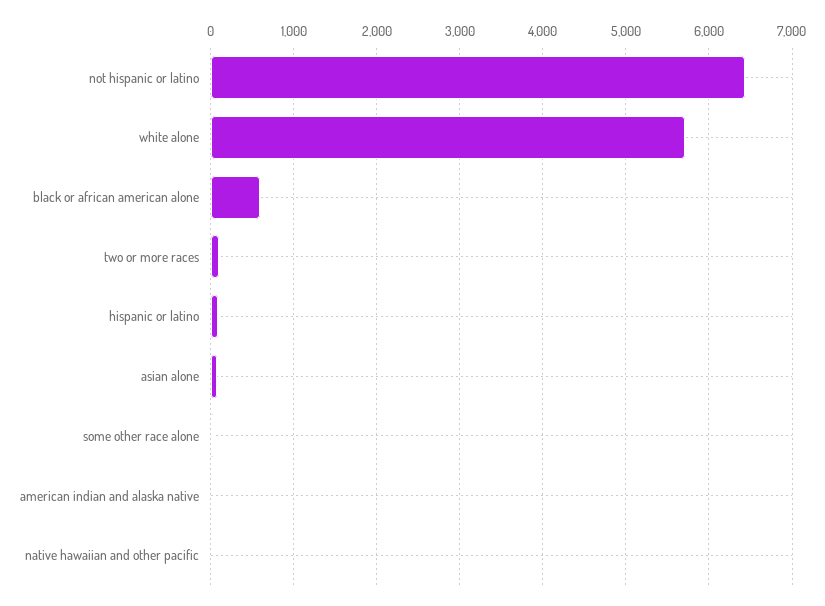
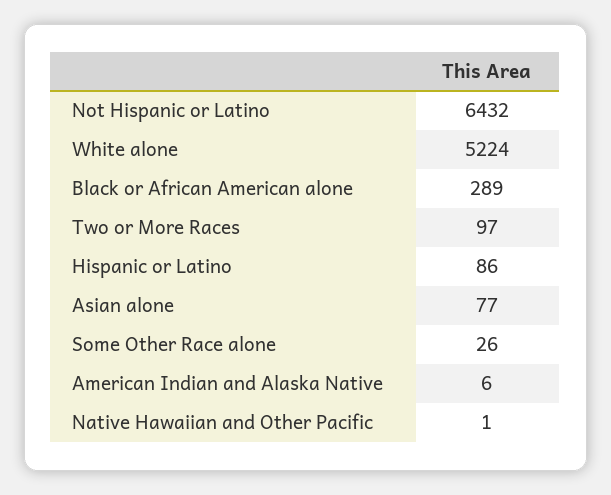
  {
    "not hispanic or latino": 6432,
-   "white alone": 5700,
+   "white alone": 5224,
-   "black or african american alone": 600,
+   "black or african american alone": 289,
    "two or more races": 97,
    "hispanic or latino": 86,
    "asian alone": 77,
    "some other race alone": 26,
    "american indian and alaska native": 6,
    "native hawaiian and other pacific": 1
  }

